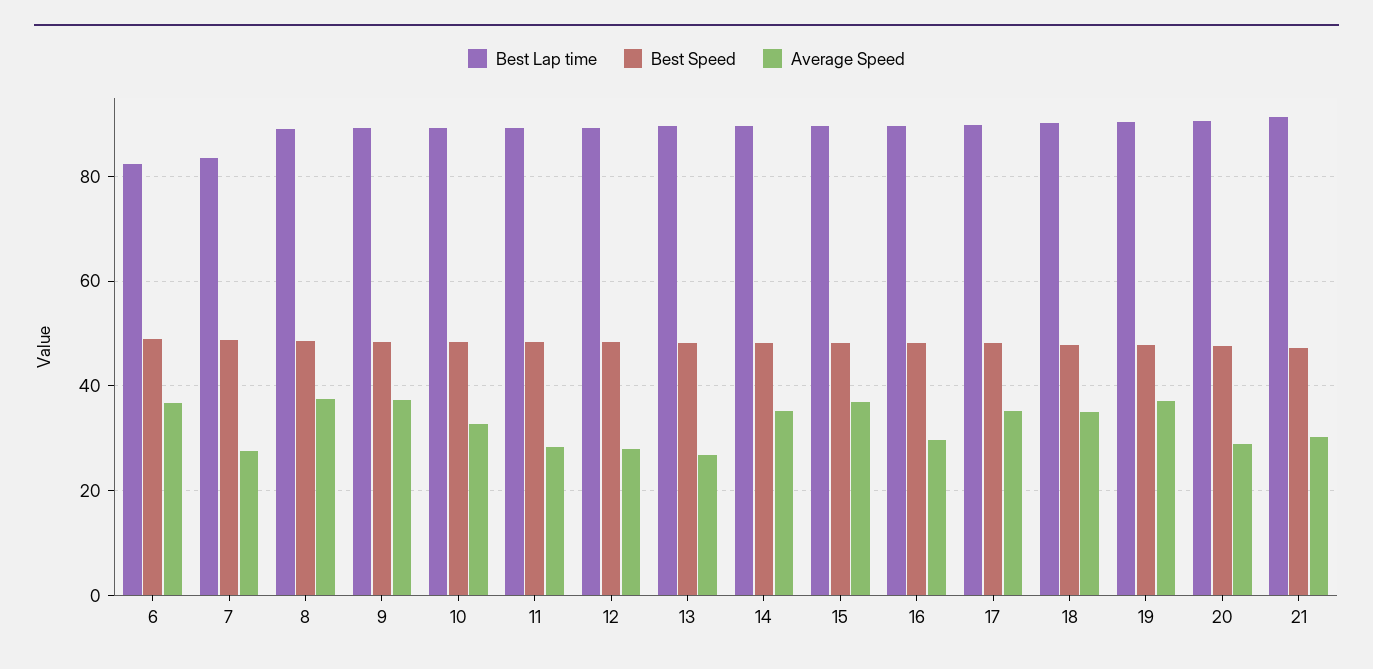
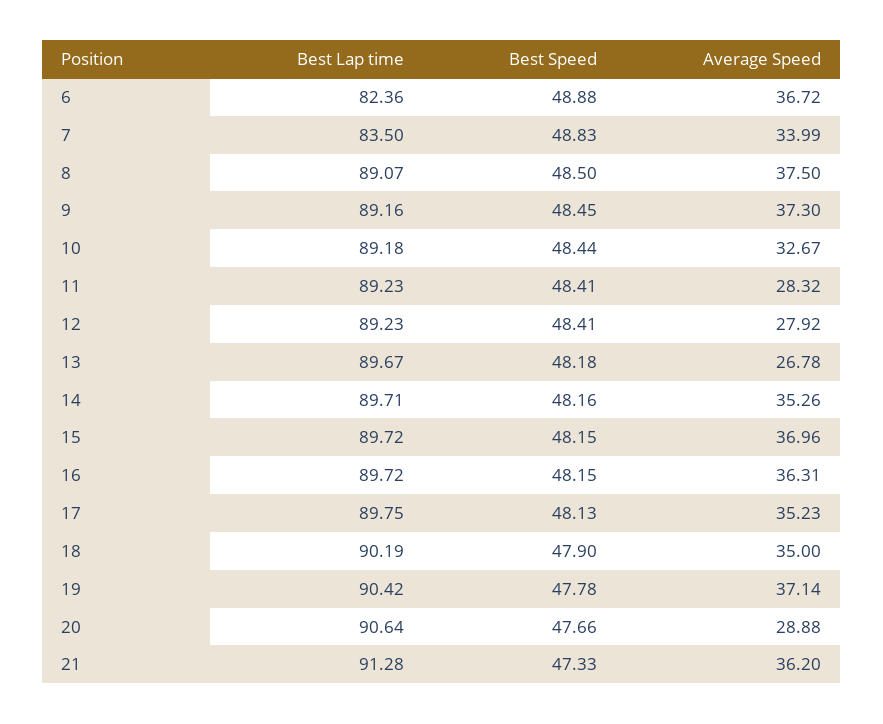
  {
    "Best Lap time": {
      "6": 82.36,
      "7": 83.5,
      "8": 89.07,
      "9": 89.16,
      "10": 89.18,
      "11": 89.23,
      "12": 89.23,
      "13": 89.67,
      "14": 89.71,
      "15": 89.72,
      "16": 89.72,
      "17": 89.75,
      "18": 90.19,
      "19": 90.42,
      "20": 90.64,
      "21": 91.28
    },
    "Best Speed": {
      "6": 48.88,
      "7": 48.83,
      "8": 48.5,
      "9": 48.45,
      "10": 48.44,
      "11": 48.41,
      "12": 48.41,
      "13": 48.18,
      "14": 48.16,
      "15": 48.15,
      "16": 48.15,
      "17": 48.13,
      "18": 47.9,
      "19": 47.78,
      "20": 47.66,
      "21": 47.33
    },
    "Average Speed": {
      "6": 36.72,
-     "7": 28,
+     "7": 33.99,
      "8": 37.5,
      "9": 37.3,
      "10": 32.67,
      "11": 28.32,
      "12": 27.92,
      "13": 26.78,
      "14": 35.26,
      "15": 36.96,
-     "16": 30,
+     "16": 36.31,
      "17": 35.23,
      "18": 35,
      "19": 37.14,
      "20": 28.88,
-     "21": 30
+     "21": 36.2
    }
  }

